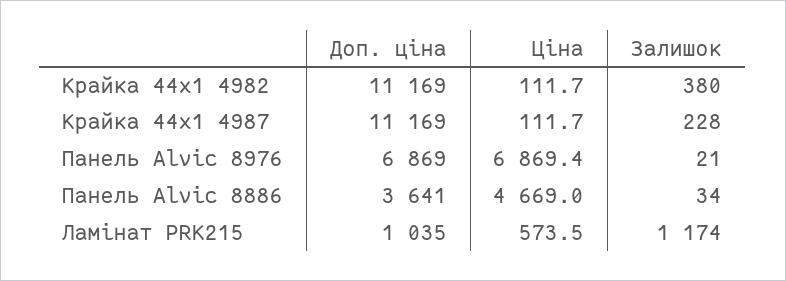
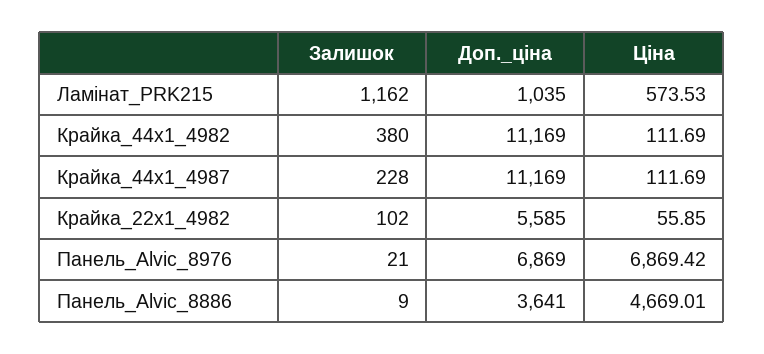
  {
    "Доп. ціна": {
      "Крайка 44x1 4982": 11169,
      "Крайка 44x1 4987": 11169,
      "Панель Alvic 8976": 6869,
      "Панель Alvic 8886": 3641,
-     "Ламінат PRK215": 1035
+     "Ламінат PRK215": 1035,
+     "Крайка_22x1_4982": 5585
    },
    "Ціна": {
      "Крайка 44x1 4982": 111.69,
      "Крайка 44x1 4987": 111.69,
      "Панель Alvic 8976": 6869.42,
      "Панель Alvic 8886": 4669.01,
-     "Ламінат PRK215": 573.53
+     "Ламінат PRK215": 573.53,
+     "Крайка_22x1_4982": 55.85
    },
    "Залишок": {
      "Крайка 44x1 4982": 380,
      "Крайка 44x1 4987": 228,
      "Панель Alvic 8976": 21,
-     "Панель Alvic 8886": 34,
+     "Панель Alvic 8886": 9,
-     "Ламінат PRK215": 1174
+     "Ламінат PRK215": 1162,
+     "Крайка_22x1_4982": 102
    }
  }

